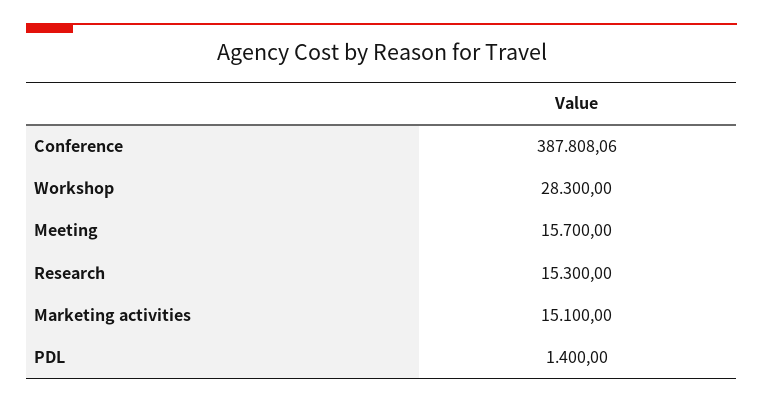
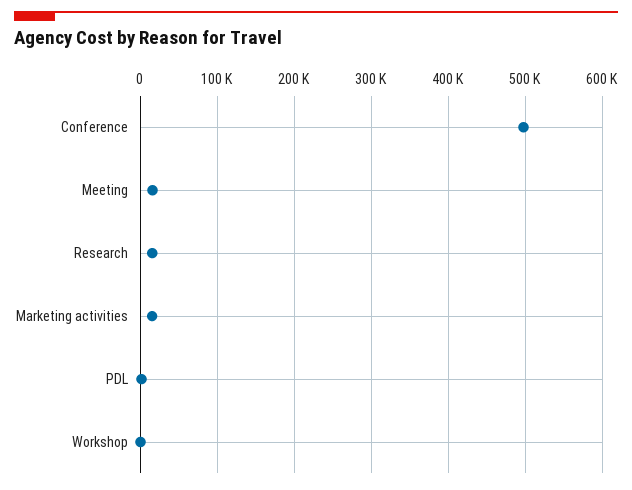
  {
-   "Conference": 387808.06,
+   "Conference": 500000,
-   "Workshop": 28300,
+   "Workshop": 0,
    "Meeting": 15700,
    "Research": 15300,
    "Marketing activities": 15100,
    "PDL": 1400
  }

